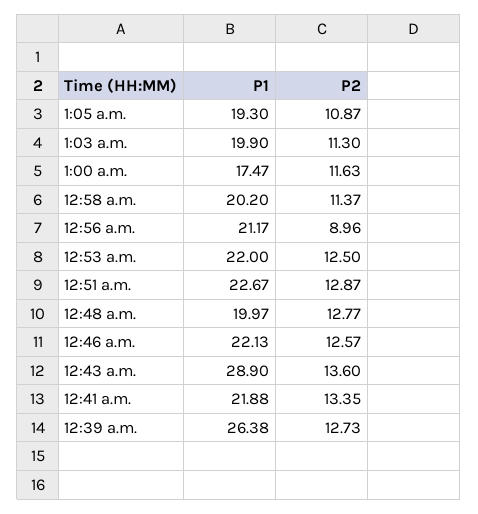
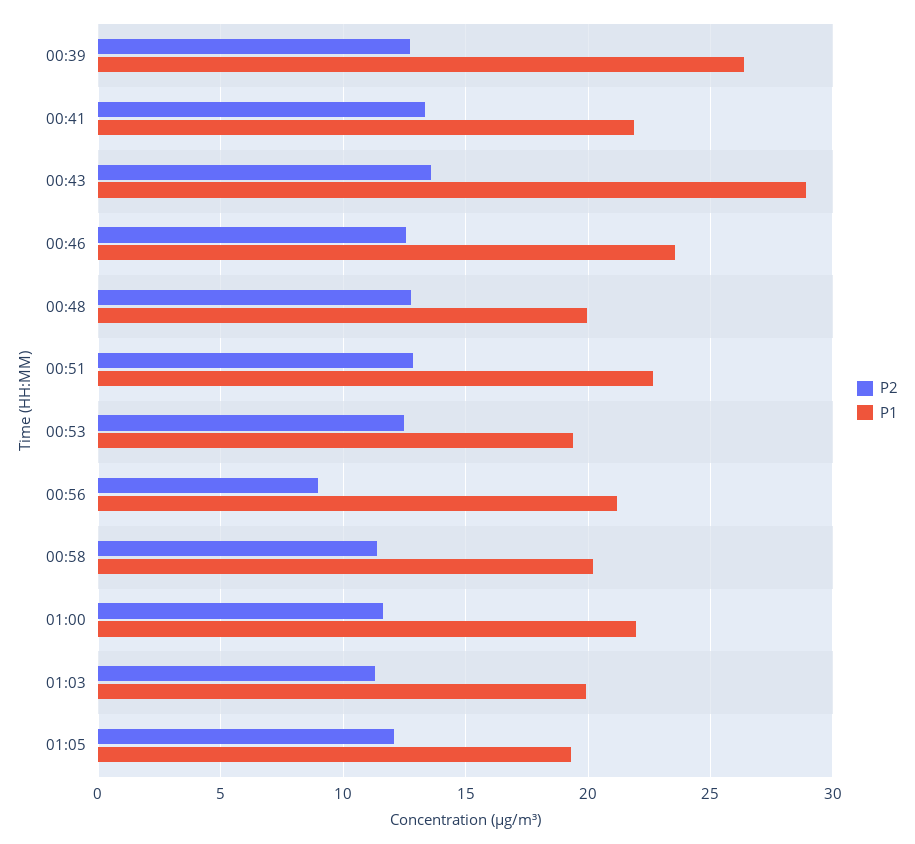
  {
    "P1": {
      "1:05 a.m.": 19.3,
      "1:03 a.m.": 19.9,
-     "1:00 a.m.": 17.47,
+     "1:00 a.m.": 22,
      "12:58 a.m.": 20.2,
      "12:56 a.m.": 21.17,
-     "12:53 a.m.": 22,
+     "12:53 a.m.": 19.5,
      "12:51 a.m.": 22.67,
      "12:48 a.m.": 19.97,
-     "12:46 a.m.": 22.13,
+     "12:46 a.m.": 23.5,
      "12:43 a.m.": 28.9,
      "12:41 a.m.": 21.88,
      "12:39 a.m.": 26.38
    },
    "P2": {
-     "1:05 a.m.": 10.87,
+     "1:05 a.m.": 12,
      "1:03 a.m.": 11.3,
      "1:00 a.m.": 11.63,
      "12:58 a.m.": 11.37,
      "12:56 a.m.": 8.96,
      "12:53 a.m.": 12.5,
      "12:51 a.m.": 12.87,
      "12:48 a.m.": 12.77,
      "12:46 a.m.": 12.57,
      "12:43 a.m.": 13.6,
      "12:41 a.m.": 13.35,
      "12:39 a.m.": 12.73
    }
  }

